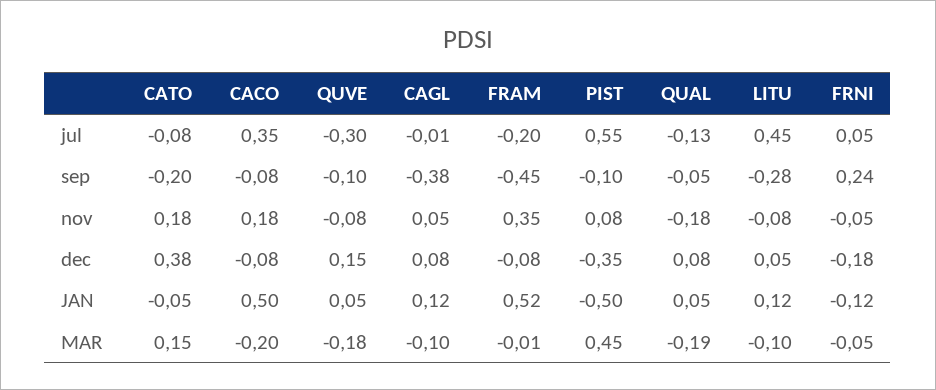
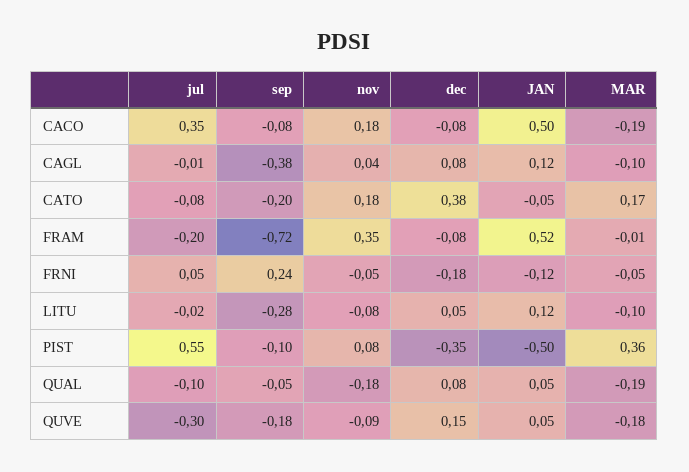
  {
    "CATO": {
      "jul": -0.08,
      "sep": -0.2,
      "nov": 0.18,
      "dec": 0.38,
      "JAN": -0.05,
-     "MAR": 0.15
+     "MAR": 0.17
    },
    "CACO": {
      "jul": 0.35,
      "sep": -0.08,
      "nov": 0.18,
      "dec": -0.08,
      "JAN": 0.5,
-     "MAR": -0.2
+     "MAR": -0.19
    },
    "QUVE": {
      "jul": -0.3,
-     "sep": -0.1,
+     "sep": -0.18,
-     "nov": -0.08,
+     "nov": -0.09,
      "dec": 0.15,
      "JAN": 0.05,
      "MAR": -0.18
    },
    "CAGL": {
      "jul": -0.01,
      "sep": -0.38,
-     "nov": 0.05,
+     "nov": 0.04,
      "dec": 0.08,
      "JAN": 0.12,
      "MAR": -0.1
    },
    "FRAM": {
      "jul": -0.2,
-     "sep": -0.45,
+     "sep": -0.72,
      "nov": 0.35,
      "dec": -0.08,
      "JAN": 0.52,
      "MAR": -0.01
    },
    "PIST": {
      "jul": 0.55,
      "sep": -0.1,
      "nov": 0.08,
      "dec": -0.35,
      "JAN": -0.5,
-     "MAR": 0.45
+     "MAR": 0.36
    },
    "QUAL": {
-     "jul": -0.13,
+     "jul": -0.1,
      "sep": -0.05,
      "nov": -0.18,
      "dec": 0.08,
      "JAN": 0.05,
      "MAR": -0.19
    },
    "LITU": {
-     "jul": 0.45,
+     "jul": -0.02,
      "sep": -0.28,
      "nov": -0.08,
      "dec": 0.05,
      "JAN": 0.12,
      "MAR": -0.1
    },
    "FRNI": {
      "jul": 0.05,
      "sep": 0.24,
      "nov": -0.05,
      "dec": -0.18,
      "JAN": -0.12,
      "MAR": -0.05
    }
  }

